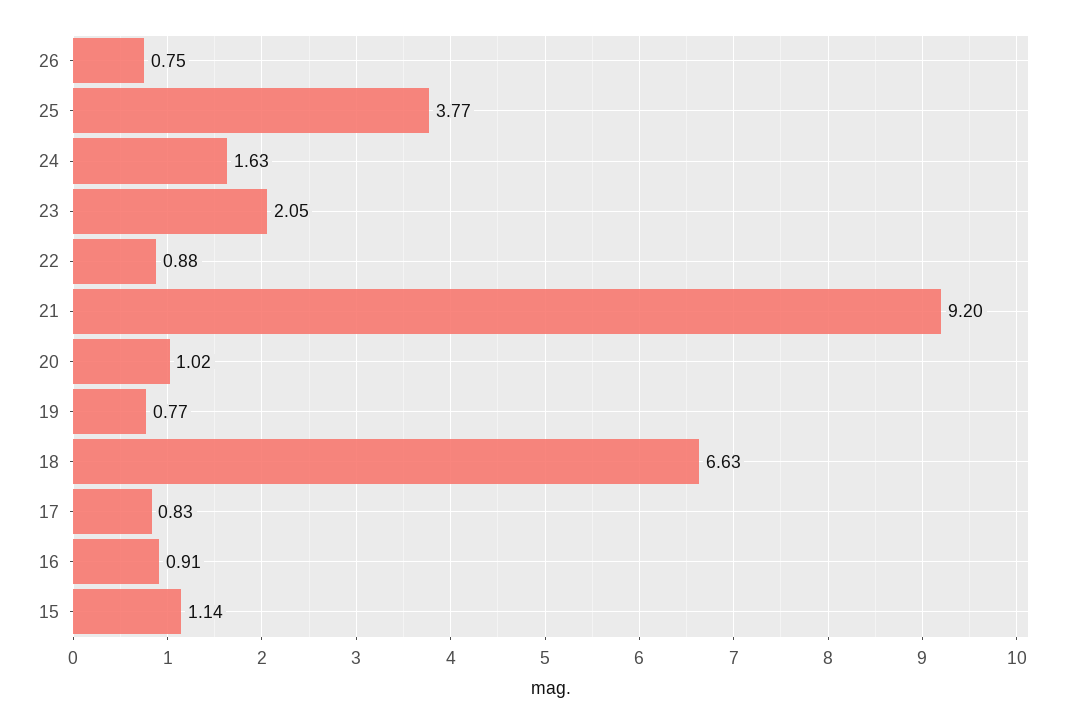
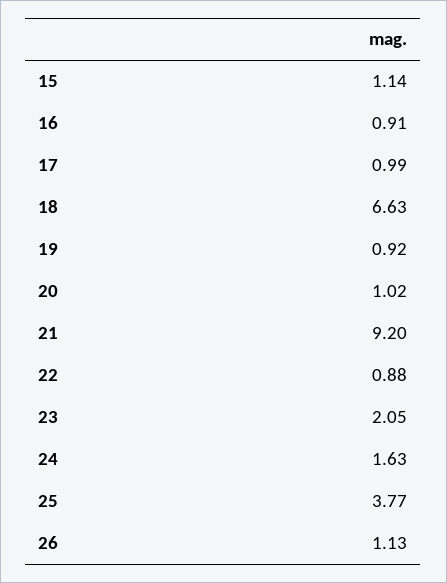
  {
-   "26": 0.75,
+   "26": 1.13,
    "25": 3.77,
    "24": 1.63,
    "23": 2.05,
    "22": 0.88,
    "21": 9.2,
    "20": 1.02,
-   "19": 0.77,
+   "19": 0.92,
    "18": 6.63,
-   "17": 0.83,
+   "17": 0.99,
    "16": 0.91,
    "15": 1.14
  }

